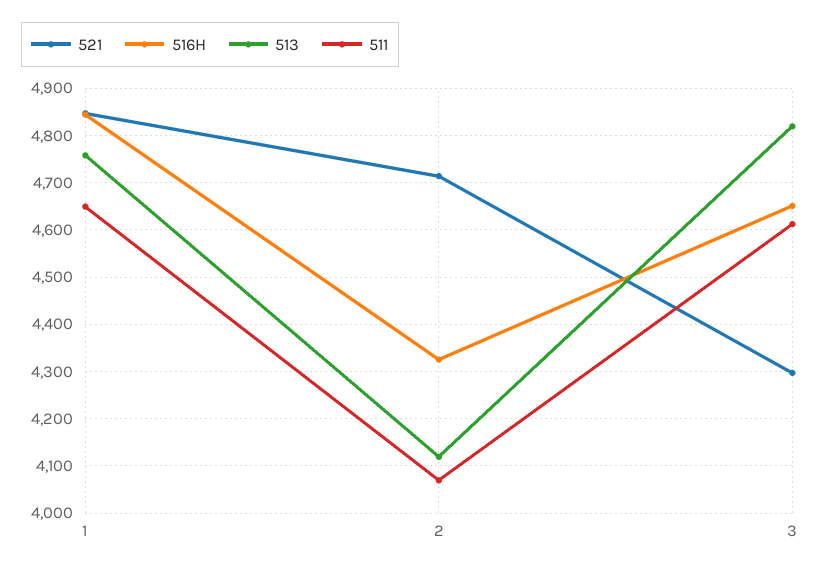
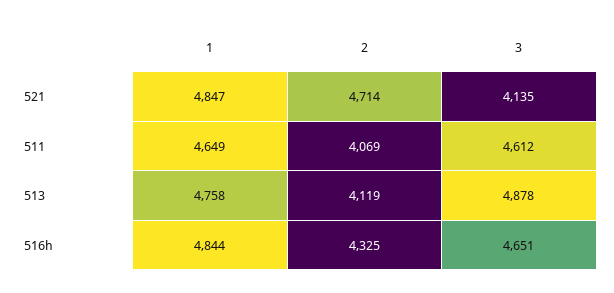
  {
    "521": {
      "1": 4847,
      "2": 4714,
-     "3": 4300
+     "3": 4135
    },
    "516H": {
      "1": 4844,
      "2": 4325,
      "3": 4651
    },
    "513": {
      "1": 4758,
      "2": 4119,
-     "3": 4820
+     "3": 4878
    },
    "511": {
      "1": 4649,
      "2": 4069,
      "3": 4612
    }
  }

